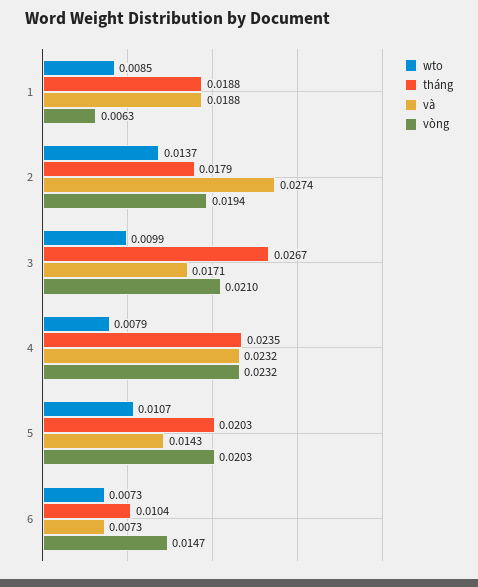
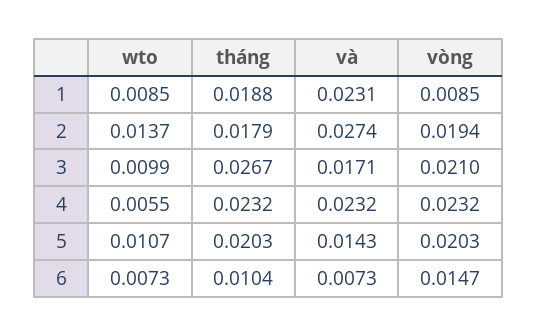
  {
    "wto": {
      "1": 0.0085,
      "2": 0.0137,
      "3": 0.0099,
-     "4": 0.0079,
+     "4": 0.0055,
      "5": 0.0107,
      "6": 0.0073
    },
    "tháng": {
      "1": 0.0188,
      "2": 0.0179,
      "3": 0.0267,
-     "4": 0.0235,
+     "4": 0.0232,
      "5": 0.0203,
      "6": 0.0104
    },
    "và": {
-     "1": 0.0188,
+     "1": 0.0231,
      "2": 0.0274,
      "3": 0.0171,
      "4": 0.0232,
      "5": 0.0143,
      "6": 0.0073
    },
    "vòng": {
-     "1": 0.0063,
+     "1": 0.0085,
      "2": 0.0194,
      "3": 0.021,
      "4": 0.0232,
      "5": 0.0203,
      "6": 0.0147
    }
  }

